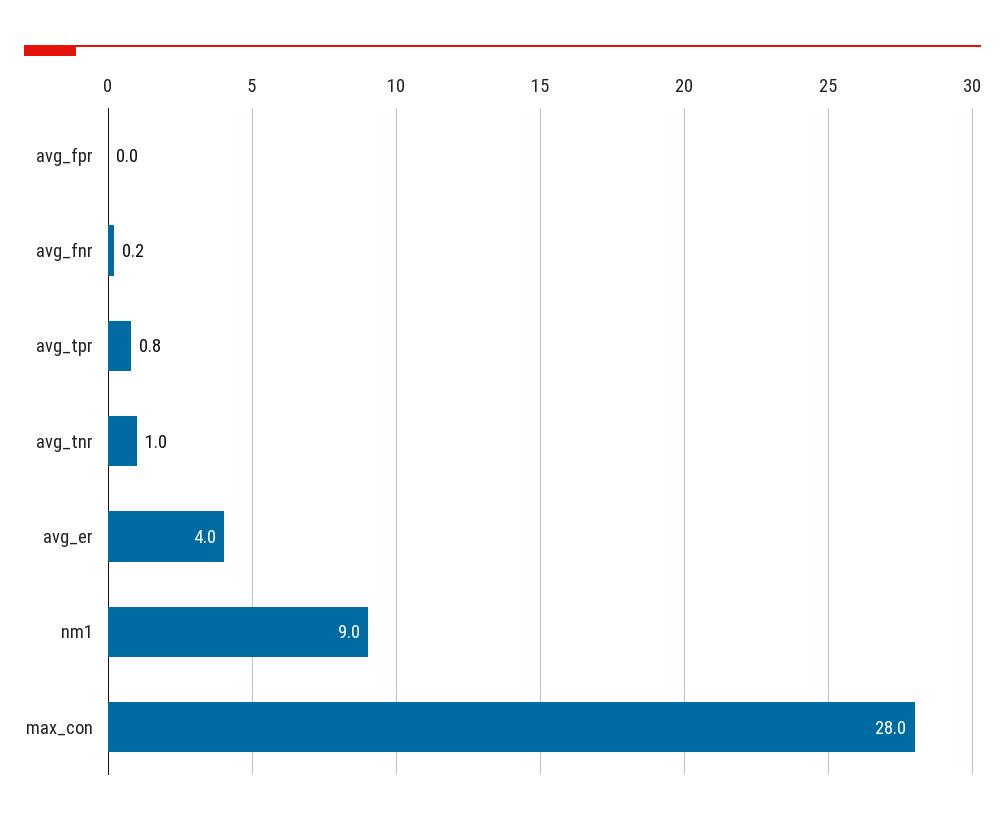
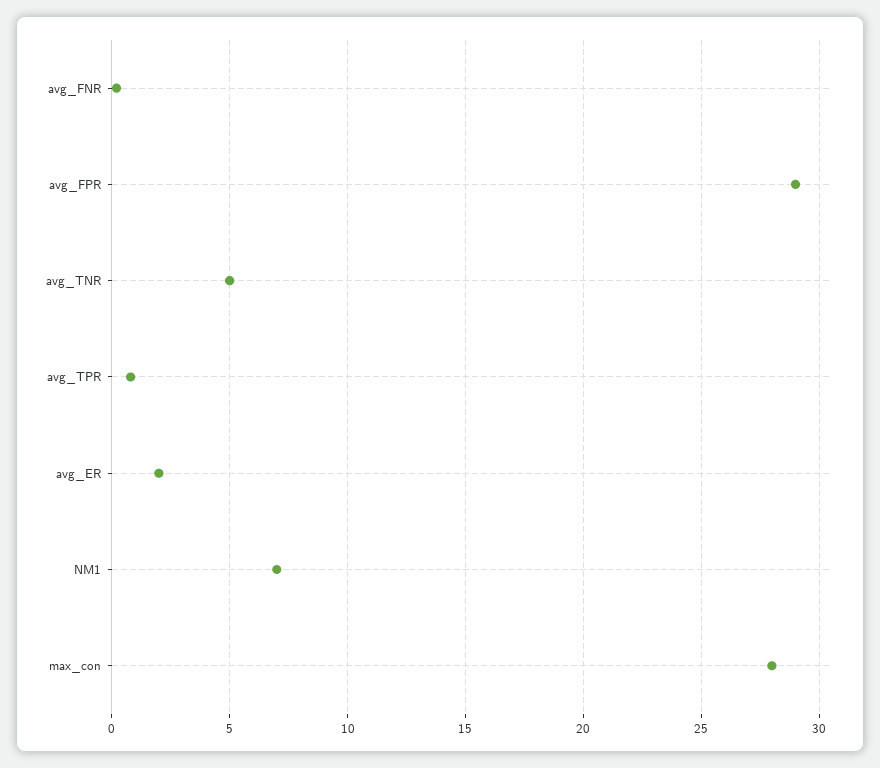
  {
-   "avg_fpr": 0,
+   "avg_fpr": 29,
    "avg_fnr": 0.2,
    "avg_tpr": 0.8,
-   "avg_tnr": 1,
+   "avg_tnr": 5,
-   "avg_er": 4,
+   "avg_er": 2,
-   "nm1": 9,
+   "nm1": 7,
    "max_con": 28
  }

